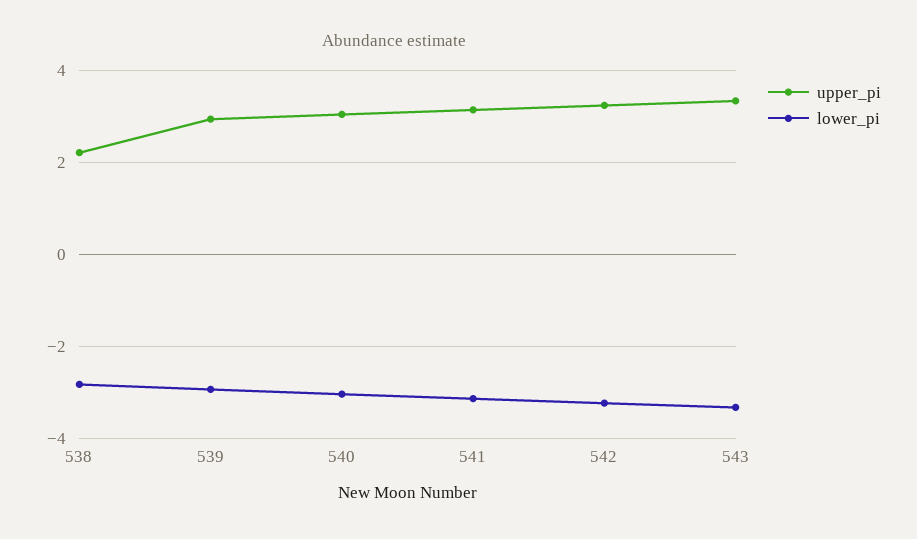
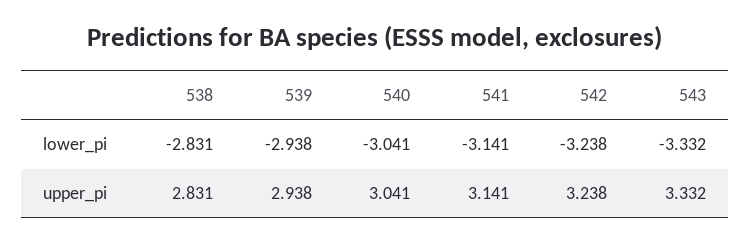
  {
    "upper_pi": {
-     "538": 2.2,
+     "538": 2.831,
      "539": 2.938,
      "540": 3.041,
      "541": 3.141,
      "542": 3.238,
      "543": 3.332
    },
    "lower_pi": {
      "538": -2.831,
      "539": -2.938,
      "540": -3.041,
      "541": -3.141,
      "542": -3.238,
      "543": -3.332
    }
  }

